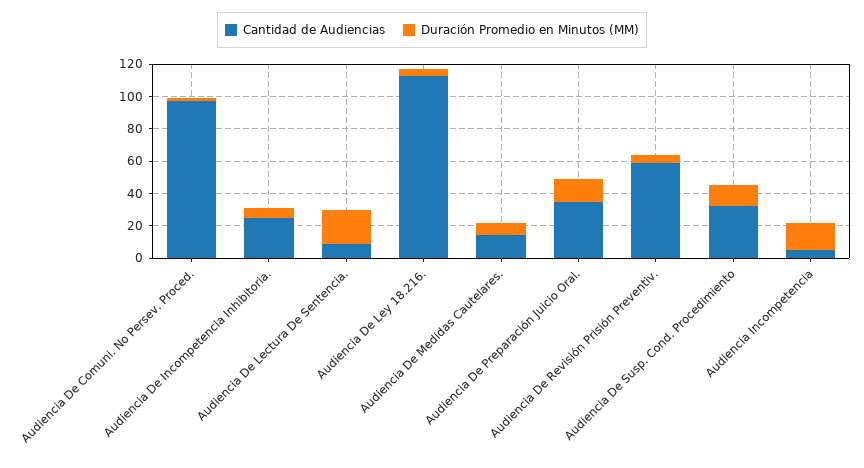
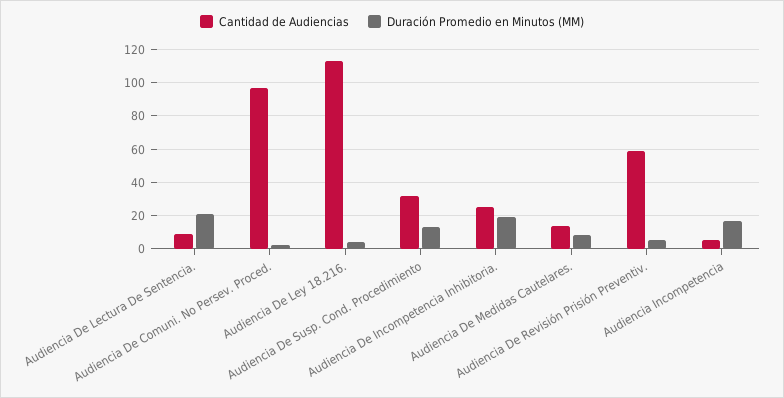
  {
    "Cantidad de Audiencias": {
      "Audiencia De Comuni. No Persev. Proced.": 95,
      "Audiencia De Incompetencia Inhibitoria.": 25,
      "Audiencia De Lectura De Sentencia.": 10,
      "Audiencia De Ley 18.216.": 115,
      "Audiencia De Medidas Cautelares.": 15,
-     "Audiencia De Preparación Juicio Oral.": 35,
      "Audiencia De Revisión Prisión Preventiv.": 60,
      "Audiencia De Susp. Cond. Procedimiento": 30,
      "Audiencia Incompetencia": 5
    },
    "Duración Promedio en Minutos (MM)": {
      "Audiencia De Comuni. No Persev. Proced.": 0,
-     "Audiencia De Incompetencia Inhibitoria.": 5,
+     "Audiencia De Incompetencia Inhibitoria.": 20,
      "Audiencia De Lectura De Sentencia.": 20,
      "Audiencia De Ley 18.216.": 5,
      "Audiencia De Medidas Cautelares.": 10,
-     "Audiencia De Preparación Juicio Oral.": 15,
      "Audiencia De Revisión Prisión Preventiv.": 5,
      "Audiencia De Susp. Cond. Procedimiento": 15,
      "Audiencia Incompetencia": 15
    }
  }

